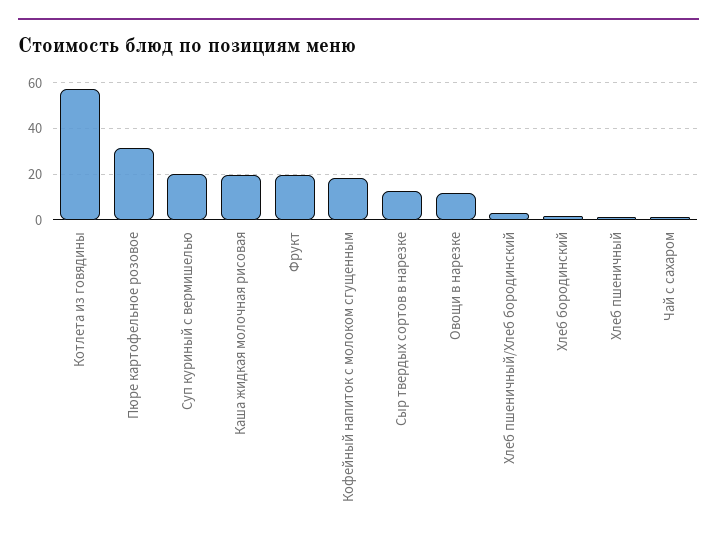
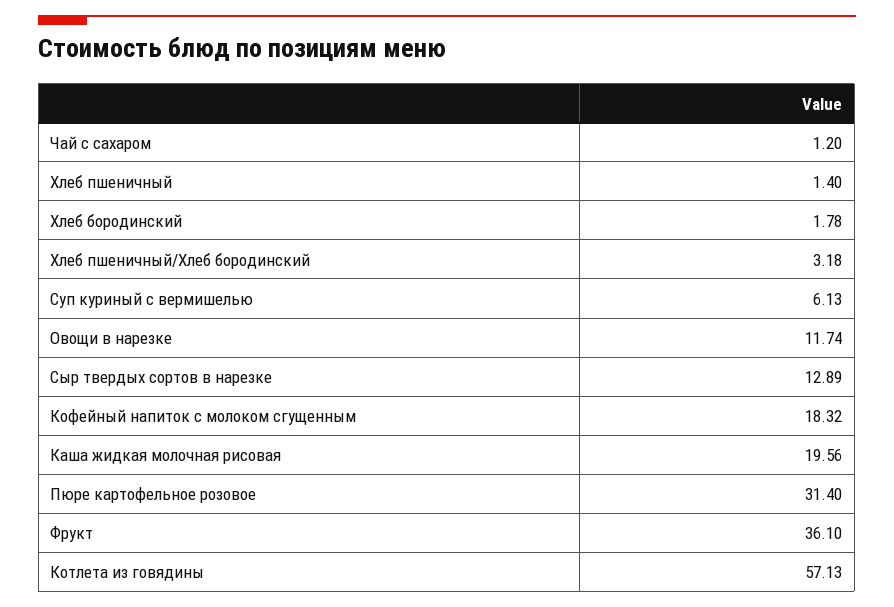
  {
    "Котлета из говядины": 57.13,
    "Пюре картофельное розовое": 31.4,
-   "Суп куриный с вермишелью": 20,
+   "Суп куриный с вермишелью": 6.13,
    "Каша жидкая молочная рисовая": 19.56,
-   "Фрукт": 20,
+   "Фрукт": 36.1,
    "Кофейный напиток с молоком сгущенным": 18.32,
    "Сыр твердых сортов в нарезке": 12.89,
    "Овощи в нарезке": 11.74,
    "Хлеб пшеничный/Хлеб бородинский": 3.18,
    "Хлеб бородинский": 1.78,
    "Хлеб пшеничный": 1.4,
    "Чай с сахаром": 1.2
  }

